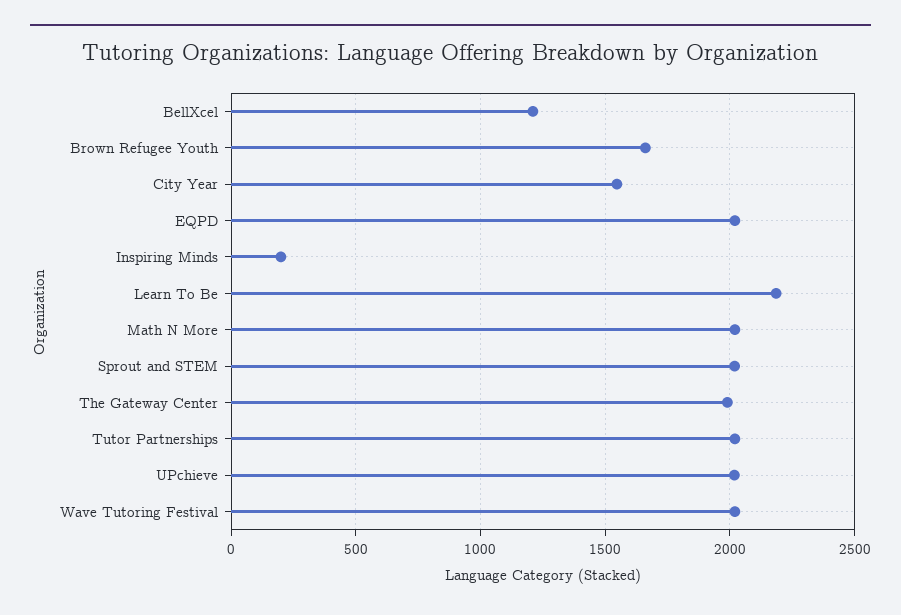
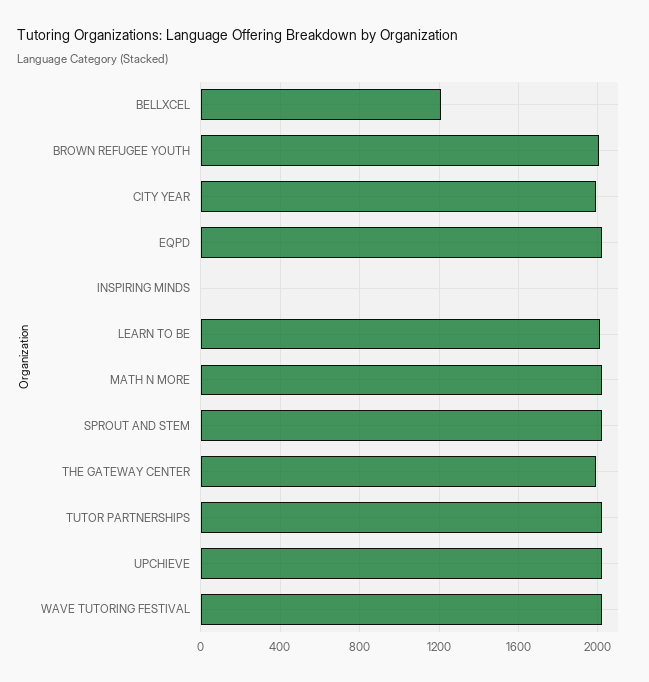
  {
    "BellXcel": 1200,
-   "Brown Refugee Youth": 1650,
+   "Brown Refugee Youth": 2000,
-   "City Year": 1550,
+   "City Year": 2000,
    "EQPD": 2000,
-   "Inspiring Minds": 200,
+   "Inspiring Minds": 0,
-   "Learn To Be": 2200,
+   "Learn To Be": 2000,
    "Math N More": 2000,
    "Sprout and STEM": 2000,
    "The Gateway Center": 2000,
    "Tutor Partnerships": 2000,
    "UPchieve": 2000,
    "Wave Tutoring Festival": 2000
  }

